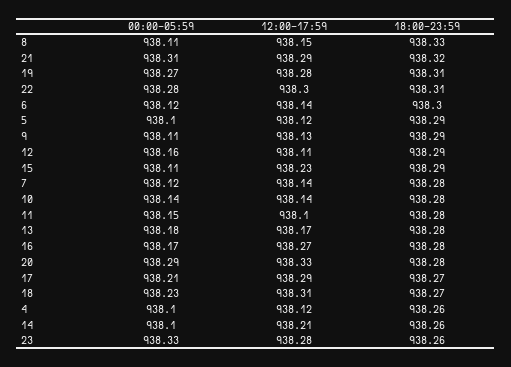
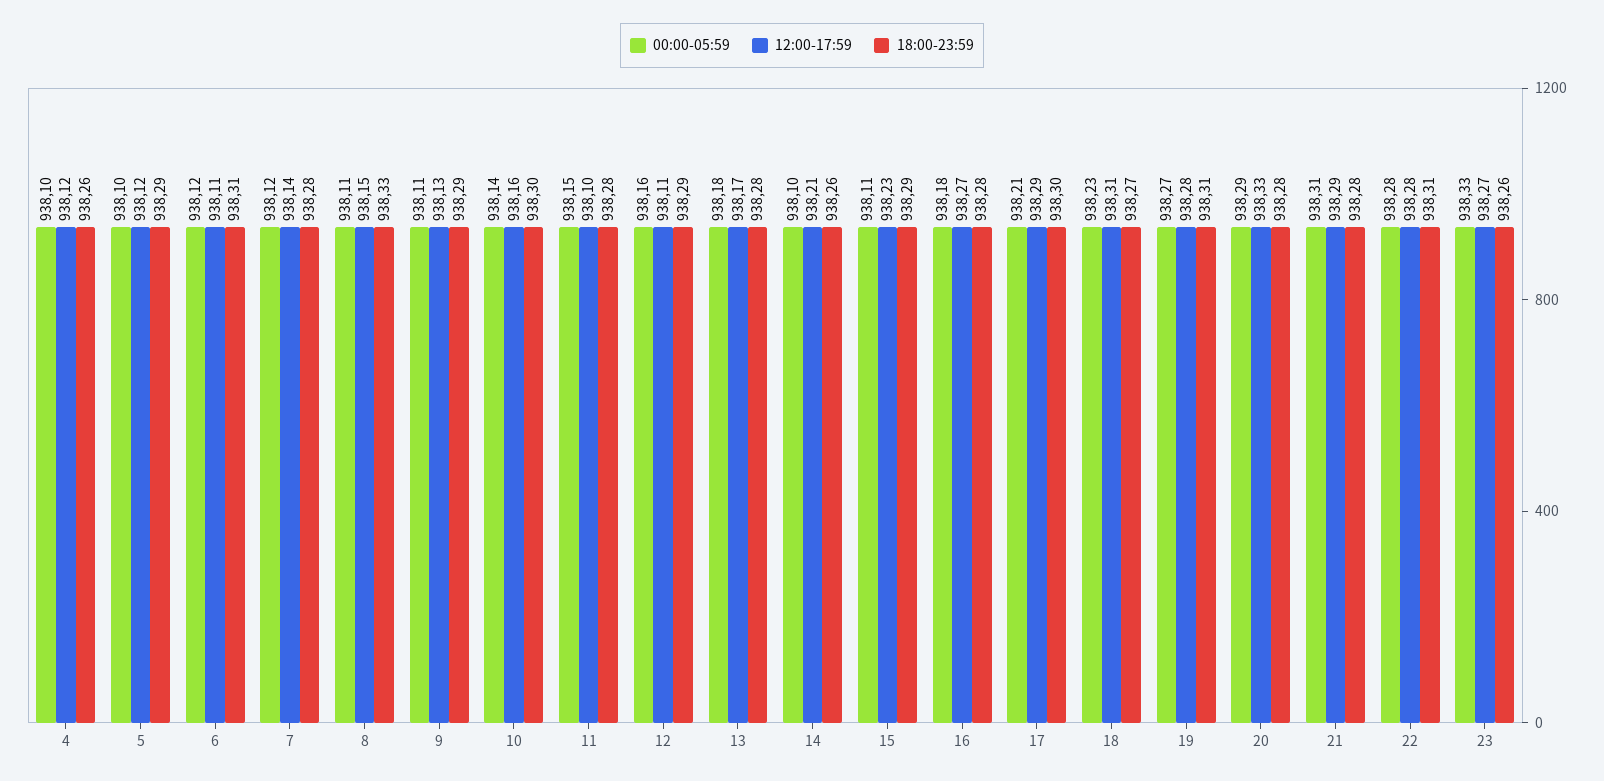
  {
    "00:00-05:59": {
      "8": 938.11,
      "21": 938.31,
      "19": 938.27,
      "22": 938.28,
      "6": 938.12,
      "5": 938.1,
      "9": 938.11,
      "12": 938.16,
      "15": 938.11,
      "7": 938.12,
      "10": 938.14,
      "11": 938.15,
      "13": 938.18,
-     "16": 938.17,
+     "16": 938.18,
      "20": 938.29,
      "17": 938.21,
      "18": 938.23,
      "4": 938.1,
      "14": 938.1,
      "23": 938.33
    },
    "12:00-17:59": {
      "8": 938.15,
      "21": 938.29,
      "19": 938.28,
-     "22": 938.3,
+     "22": 938.28,
-     "6": 938.14,
+     "6": 938.11,
      "5": 938.12,
      "9": 938.13,
      "12": 938.11,
      "15": 938.23,
      "7": 938.14,
-     "10": 938.14,
+     "10": 938.16,
      "11": 938.1,
      "13": 938.17,
      "16": 938.27,
      "20": 938.33,
      "17": 938.29,
      "18": 938.31,
      "4": 938.12,
      "14": 938.21,
-     "23": 938.28
+     "23": 938.27
    },
    "18:00-23:59": {
      "8": 938.33,
-     "21": 938.32,
+     "21": 938.28,
      "19": 938.31,
      "22": 938.31,
-     "6": 938.3,
+     "6": 938.31,
      "5": 938.29,
      "9": 938.29,
      "12": 938.29,
      "15": 938.29,
      "7": 938.28,
-     "10": 938.28,
+     "10": 938.3,
      "11": 938.28,
      "13": 938.28,
      "16": 938.28,
      "20": 938.28,
-     "17": 938.27,
+     "17": 938.3,
      "18": 938.27,
      "4": 938.26,
      "14": 938.26,
      "23": 938.26
    }
  }

